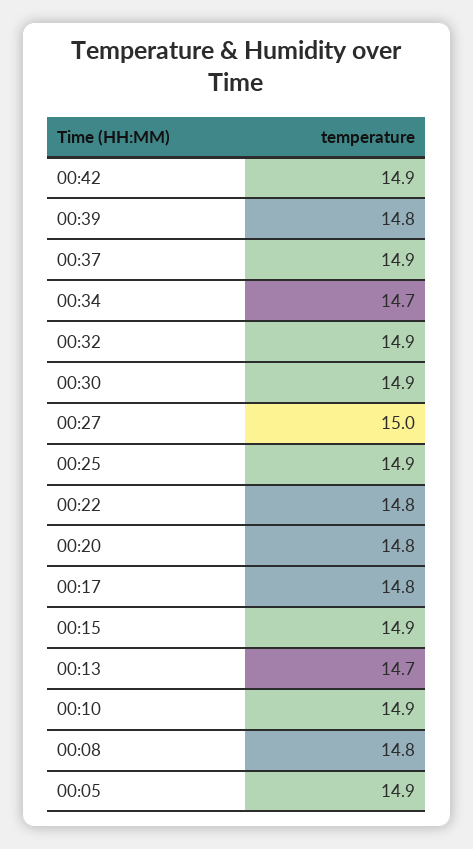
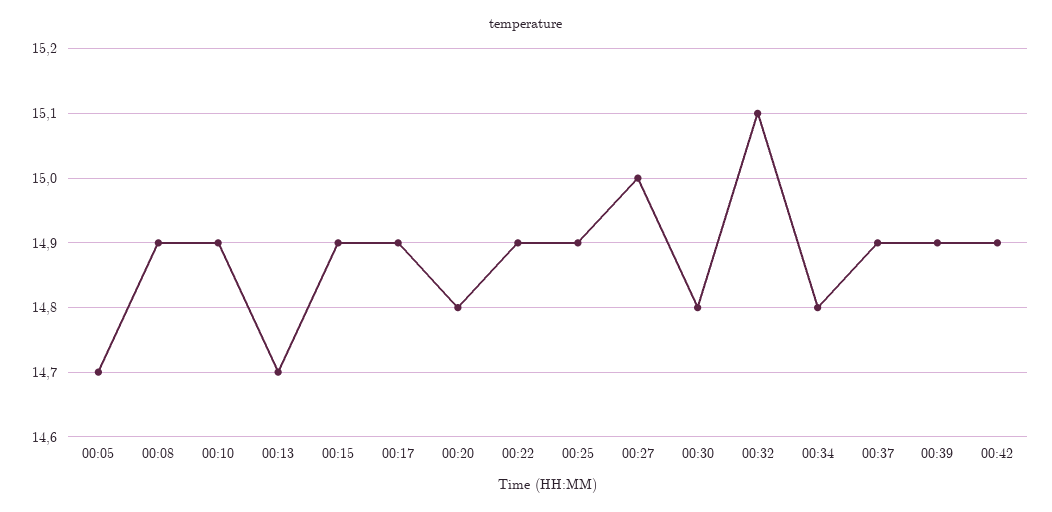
  {
    "00:42": 14.9,
-   "00:39": 14.8,
+   "00:39": 14.9,
    "00:37": 14.9,
-   "00:34": 14.7,
+   "00:34": 14.8,
-   "00:32": 14.9,
+   "00:32": 15.1,
-   "00:30": 14.9,
+   "00:30": 14.8,
    "00:27": 15,
    "00:25": 14.9,
-   "00:22": 14.8,
+   "00:22": 14.9,
    "00:20": 14.8,
-   "00:17": 14.8,
+   "00:17": 14.9,
    "00:15": 14.9,
    "00:13": 14.7,
    "00:10": 14.9,
-   "00:08": 14.8,
+   "00:08": 14.9,
-   "00:05": 14.9
+   "00:05": 14.7
  }

